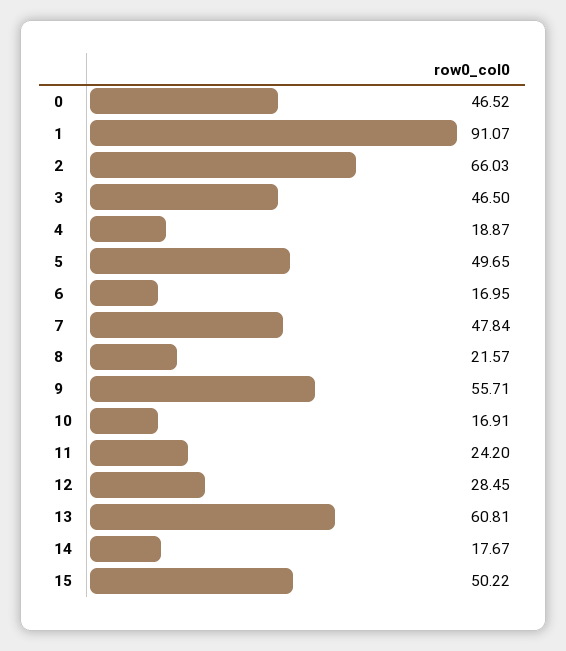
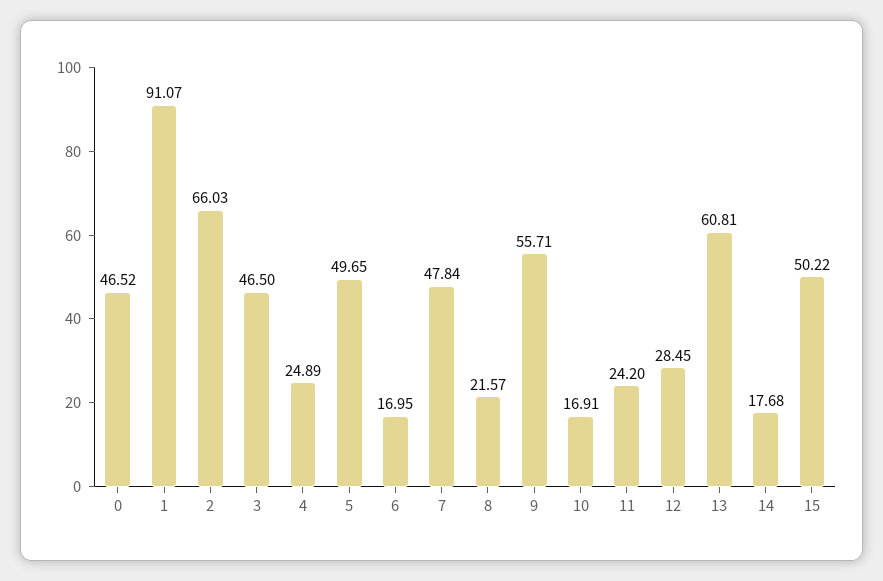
  {
    "0": 46.52,
    "1": 91.07,
    "2": 66.03,
    "3": 46.5,
-   "4": 18.87,
+   "4": 24.89,
    "5": 49.65,
    "6": 16.95,
    "7": 47.84,
    "8": 21.57,
    "9": 55.71,
    "10": 16.91,
    "11": 24.2,
    "12": 28.45,
    "13": 60.81,
-   "14": 17.67,
+   "14": 17.68,
    "15": 50.22
  }

